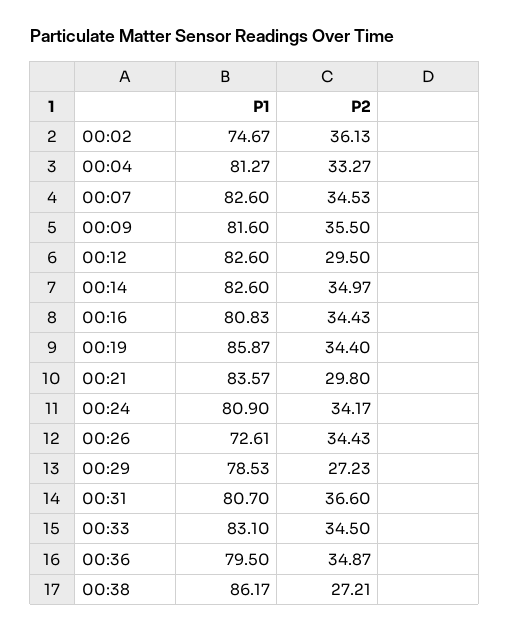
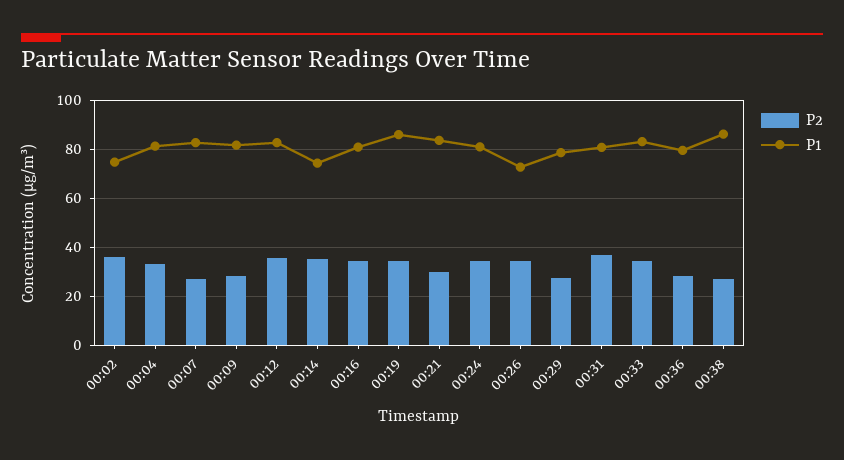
  {
    "P1": {
      "00:02": 74.67,
      "00:04": 81.27,
      "00:07": 82.6,
      "00:09": 81.6,
      "00:12": 82.6,
-     "00:14": 82.6,
+     "00:14": 75,
      "00:16": 80.83,
      "00:19": 85.87,
      "00:21": 83.57,
      "00:24": 80.9,
      "00:26": 72.61,
      "00:29": 78.53,
      "00:31": 80.7,
      "00:33": 83.1,
      "00:36": 79.5,
      "00:38": 86.17
    },
    "P2": {
      "00:02": 36.13,
      "00:04": 33.27,
-     "00:07": 34.53,
+     "00:07": 27.5,
-     "00:09": 35.5,
+     "00:09": 27.5,
-     "00:12": 29.5,
+     "00:12": 35,
      "00:14": 34.97,
      "00:16": 34.43,
      "00:19": 34.4,
      "00:21": 29.8,
      "00:24": 34.17,
      "00:26": 34.43,
      "00:29": 27.23,
      "00:31": 36.6,
      "00:33": 34.5,
-     "00:36": 34.87,
+     "00:36": 27.5,
      "00:38": 27.21
    }
  }

